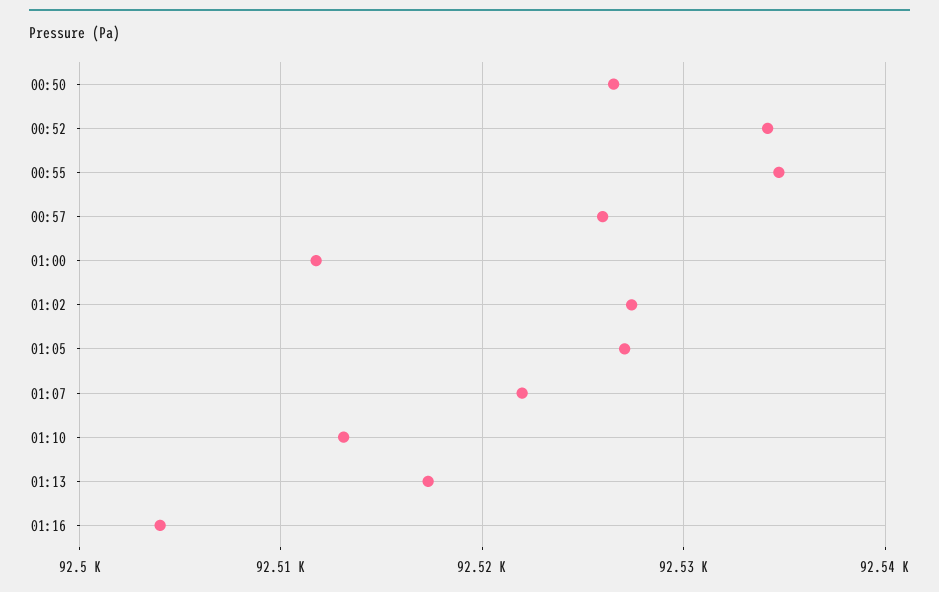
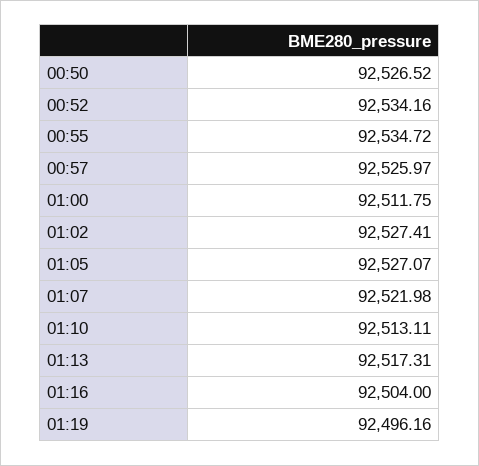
  {
    "00:50": 92526.52,
    "00:52": 92534.16,
    "00:55": 92534.72,
    "00:57": 92525.97,
    "01:00": 92511.75,
    "01:02": 92527.41,
    "01:05": 92527.07,
    "01:07": 92521.98,
    "01:10": 92513.11,
    "01:13": 92517.31,
-   "01:16": 92504
+   "01:16": 92504,
+   "01:19": 92496.16
  }

